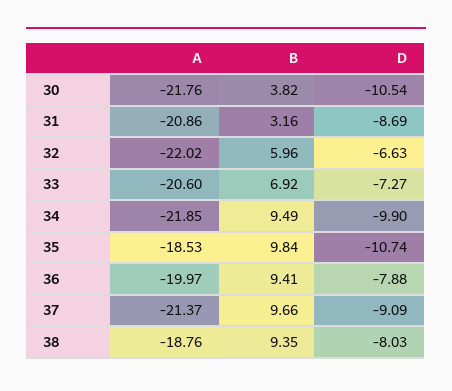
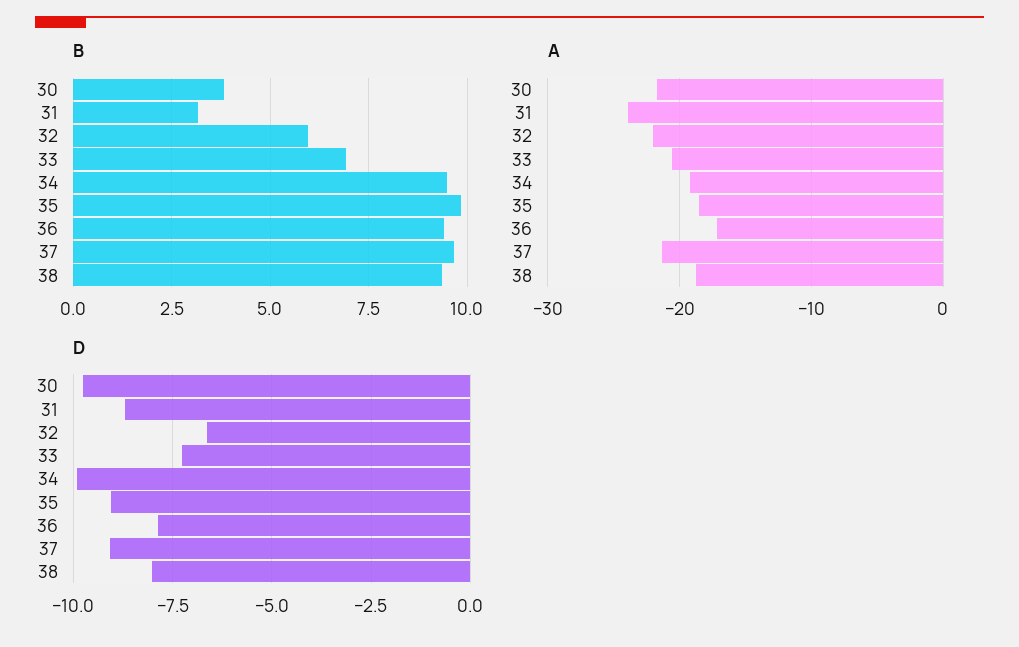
  {
    "A": {
      "30": -21.76,
-     "31": -20.86,
+     "31": -24,
      "32": -22.02,
      "33": -20.6,
-     "34": -21.85,
+     "34": -19,
      "35": -18.53,
-     "36": -19.97,
+     "36": -17,
      "37": -21.37,
      "38": -18.76
    },
    "B": {
      "30": 3.82,
      "31": 3.16,
      "32": 5.96,
      "33": 6.92,
      "34": 9.49,
      "35": 9.84,
      "36": 9.41,
      "37": 9.66,
      "38": 9.35
    },
    "D": {
-     "30": -10.54,
+     "30": -9.75,
      "31": -8.69,
      "32": -6.63,
      "33": -7.27,
      "34": -9.9,
-     "35": -10.74,
+     "35": -9,
      "36": -7.88,
      "37": -9.09,
      "38": -8.03
    }
  }

